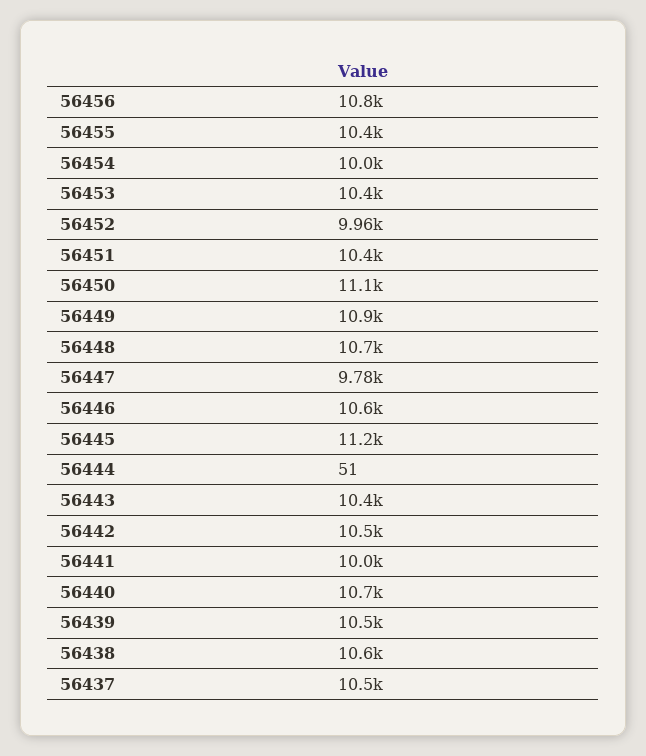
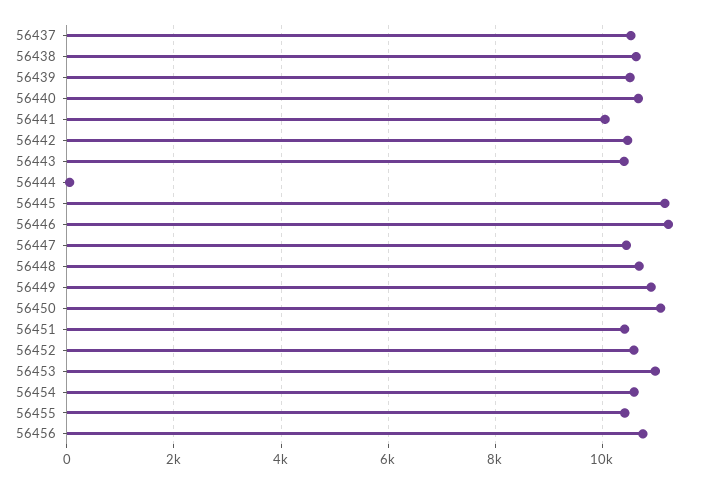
  {
    "56456": 10800,
    "56455": 10400,
-   "56454": 10000,
+   "56454": 10600,
-   "56453": 10400,
+   "56453": 11000,
-   "56452": 9960,
+   "56452": 10600,
    "56451": 10400,
    "56450": 11100,
    "56449": 10900,
    "56448": 10700,
-   "56447": 9780,
+   "56447": 10400,
-   "56446": 10600,
+   "56446": 11200,
    "56445": 11200,
    "56444": 51,
    "56443": 10400,
    "56442": 10500,
    "56441": 10000,
    "56440": 10700,
    "56439": 10500,
    "56438": 10600,
    "56437": 10500
  }

